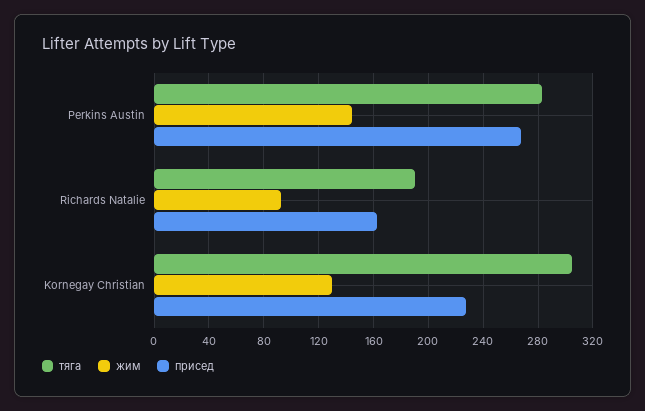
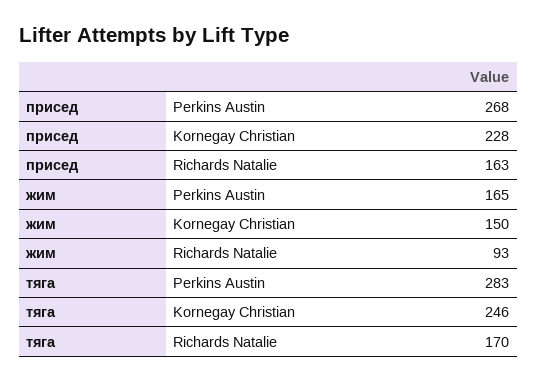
  {
    "тяга": {
      "Perkins Austin": 283,
-     "Richards Natalie": 190,
+     "Richards Natalie": 170,
-     "Kornegay Christian": 305
+     "Kornegay Christian": 246
    },
    "жим": {
-     "Perkins Austin": 145,
+     "Perkins Austin": 165,
      "Richards Natalie": 93,
-     "Kornegay Christian": 130
+     "Kornegay Christian": 150
    },
    "присед": {
      "Perkins Austin": 268,
      "Richards Natalie": 163,
      "Kornegay Christian": 228
    }
  }

